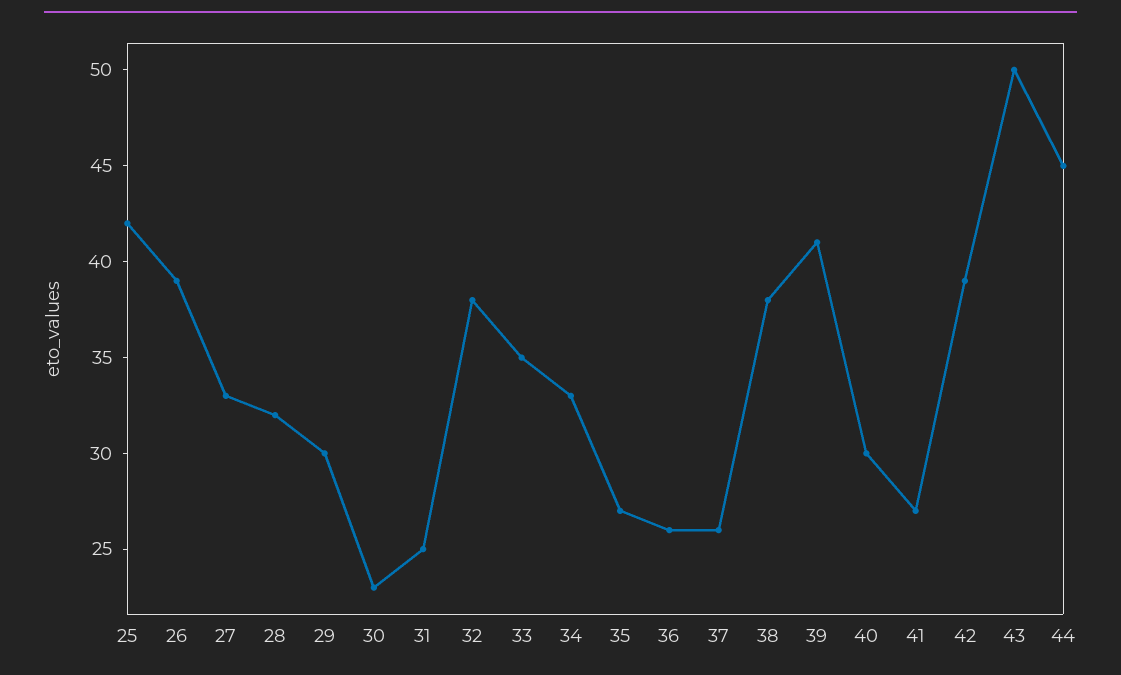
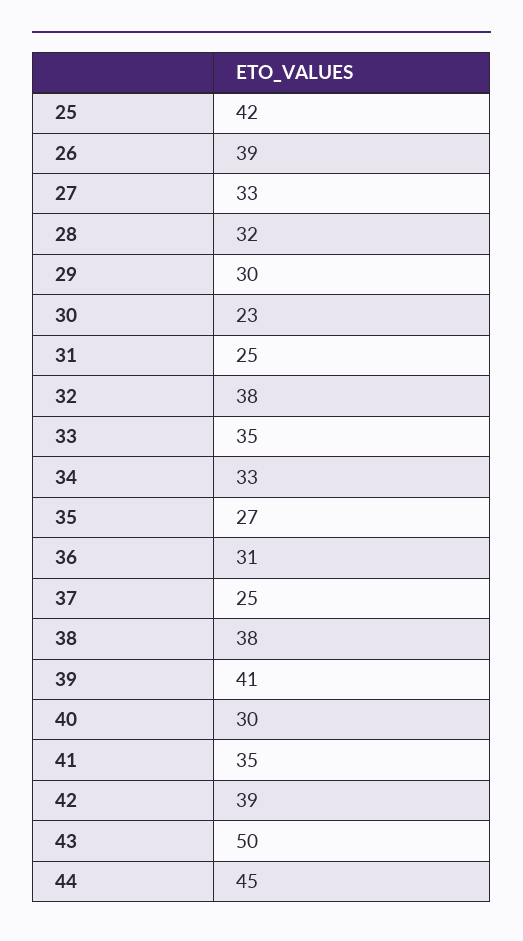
  {
    "25": 42,
    "26": 39,
    "27": 33,
    "28": 32,
    "29": 30,
    "30": 23,
    "31": 25,
    "32": 38,
    "33": 35,
    "34": 33,
    "35": 27,
-   "36": 26,
+   "36": 31,
-   "37": 26,
+   "37": 25,
    "38": 38,
    "39": 41,
    "40": 30,
-   "41": 27,
+   "41": 35,
    "42": 39,
    "43": 50,
    "44": 45
  }

